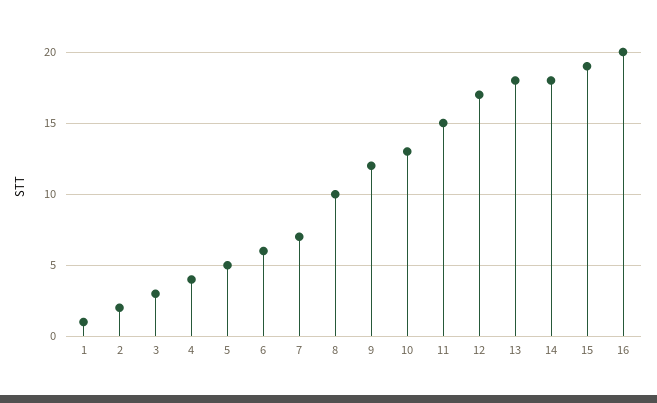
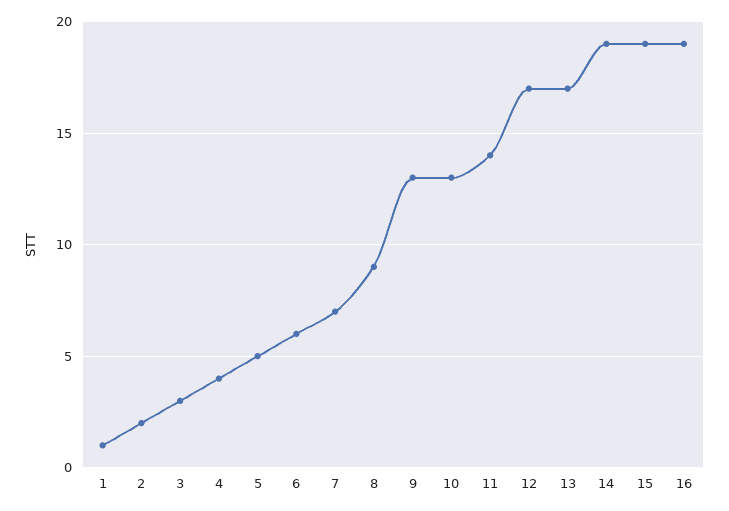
  {
    "1": 1,
    "2": 2,
    "3": 3,
    "4": 4,
    "5": 5,
    "6": 6,
    "7": 7,
-   "8": 10,
+   "8": 9,
-   "9": 12,
+   "9": 13,
    "10": 13,
-   "11": 15,
+   "11": 14,
    "12": 17,
-   "13": 18,
+   "13": 17,
-   "14": 18,
+   "14": 19,
    "15": 19,
-   "16": 20
+   "16": 19
  }

